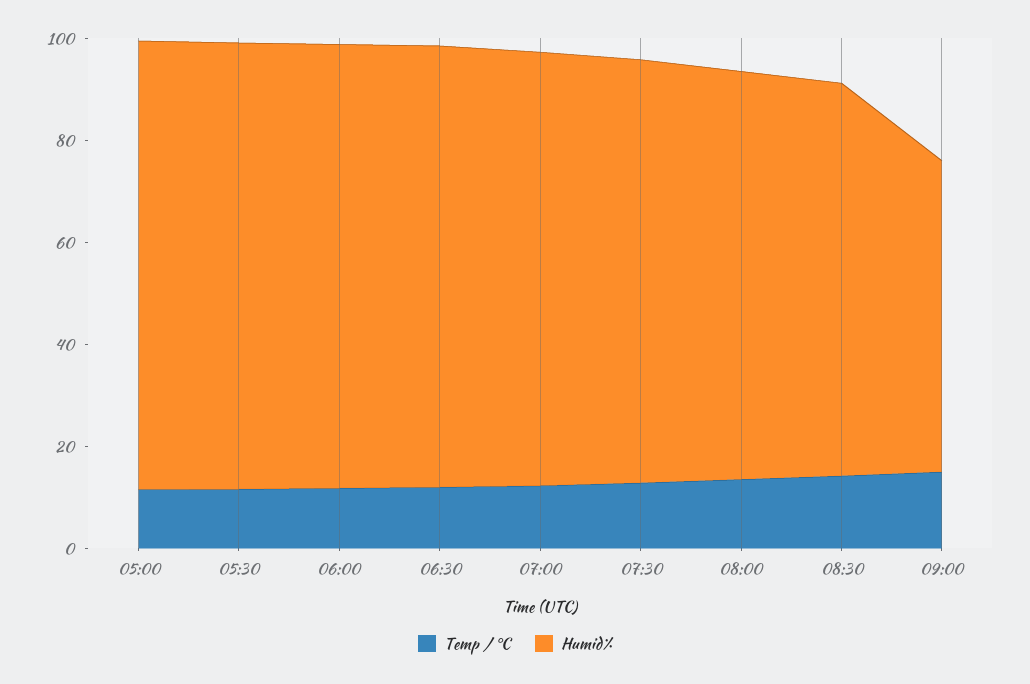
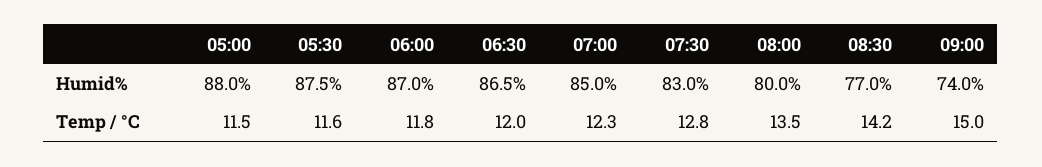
  {
    "Temp / °C": {
      "05:00": 11.5,
      "05:30": 11.6,
      "06:00": 11.8,
      "06:30": 12,
      "07:00": 12.3,
      "07:30": 12.8,
      "08:00": 13.5,
      "08:30": 14.2,
      "09:00": 15
    },
    "Humid%": {
      "05:00": 88,
      "05:30": 87.5,
      "06:00": 87,
      "06:30": 86.5,
      "07:00": 85,
      "07:30": 83,
      "08:00": 80,
      "08:30": 77,
-     "09:00": 60
+     "09:00": 74
    }
  }

